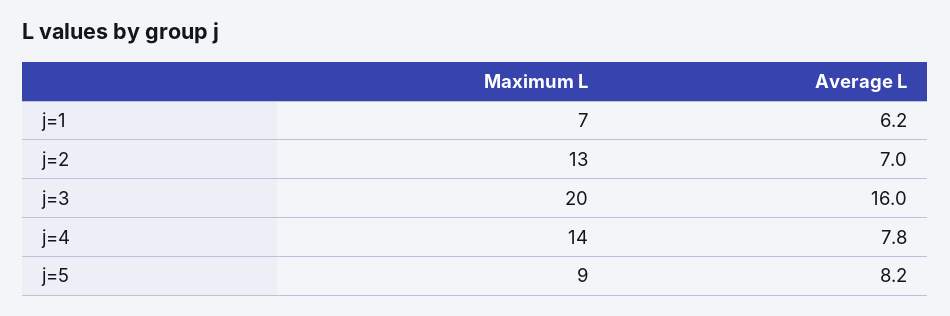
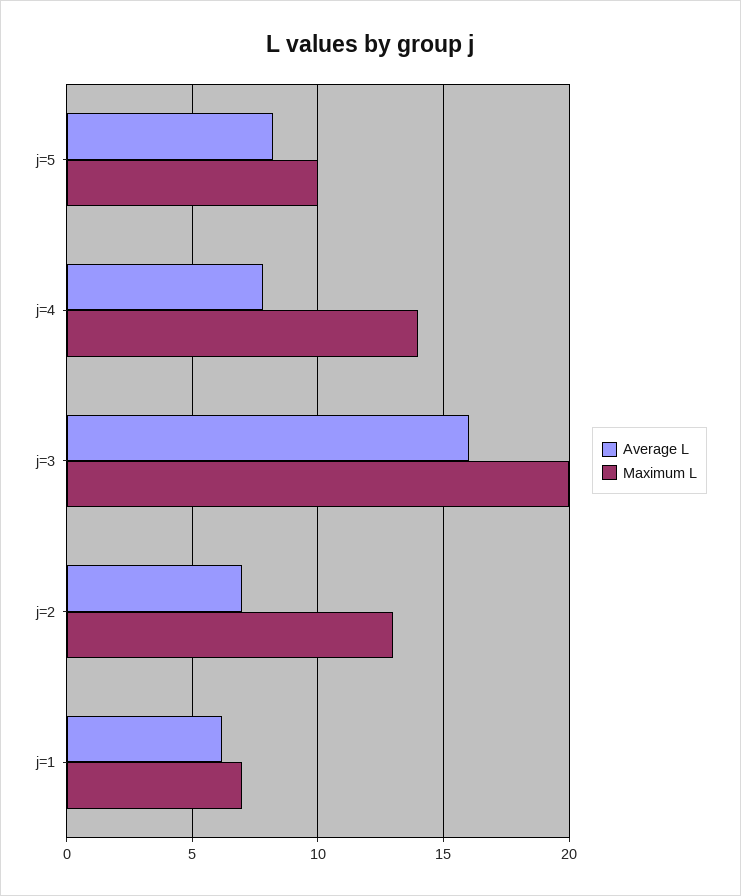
  {
    "Maximum L": {
      "j=1": 7,
      "j=2": 13,
      "j=3": 20,
      "j=4": 14,
-     "j=5": 9
+     "j=5": 10
    },
    "Average L": {
      "j=1": 6.2,
      "j=2": 7,
      "j=3": 16,
      "j=4": 7.8,
      "j=5": 8.2
    }
  }

